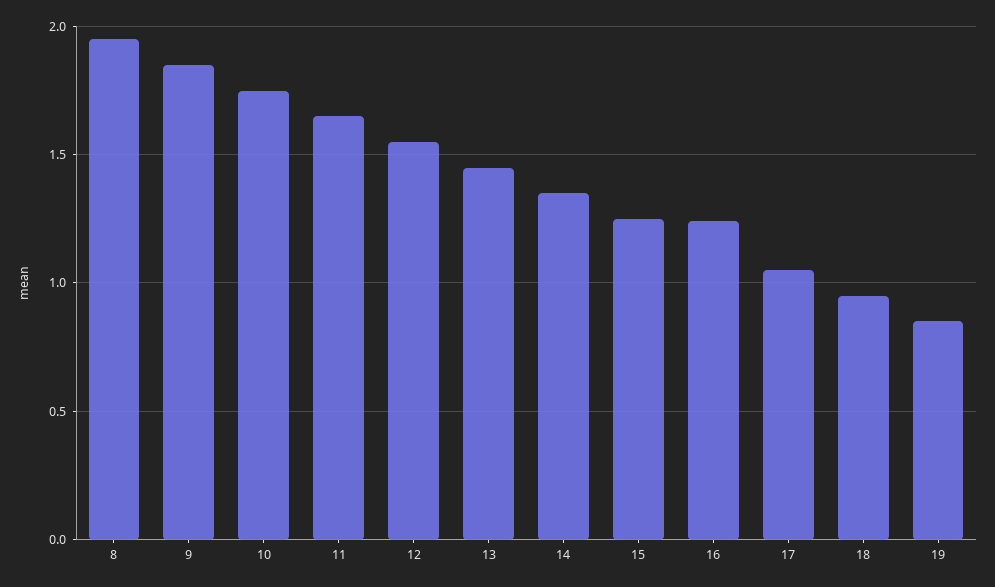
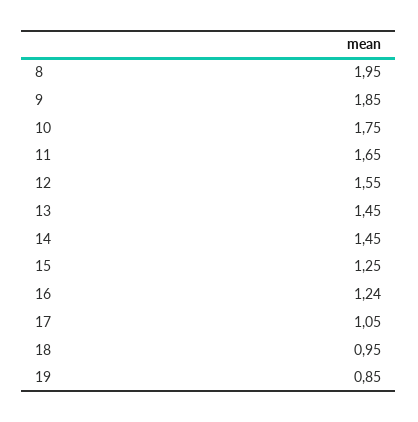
  {
    "8": 1.95,
    "9": 1.85,
    "10": 1.75,
    "11": 1.65,
    "12": 1.55,
    "13": 1.45,
-   "14": 1.35,
+   "14": 1.45,
    "15": 1.25,
    "16": 1.24,
    "17": 1.05,
    "18": 0.95,
    "19": 0.85
  }

